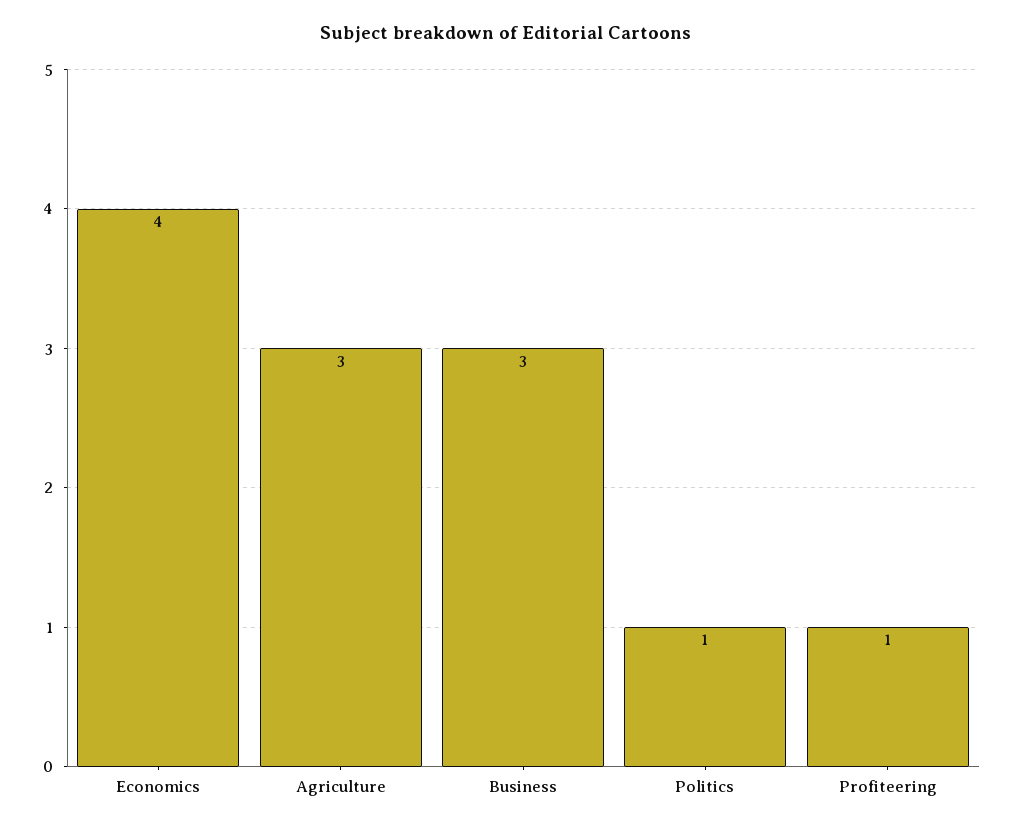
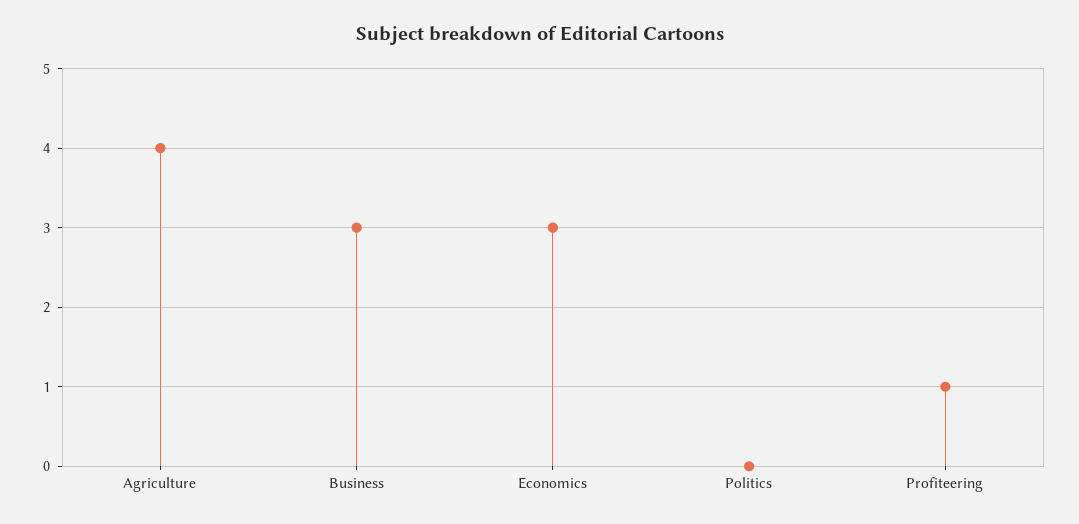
  {
-   "Economics": 4,
+   "Economics": 3,
-   "Agriculture": 3,
+   "Agriculture": 4,
    "Business": 3,
-   "Politics": 1,
+   "Politics": 0,
    "Profiteering": 1
  }

